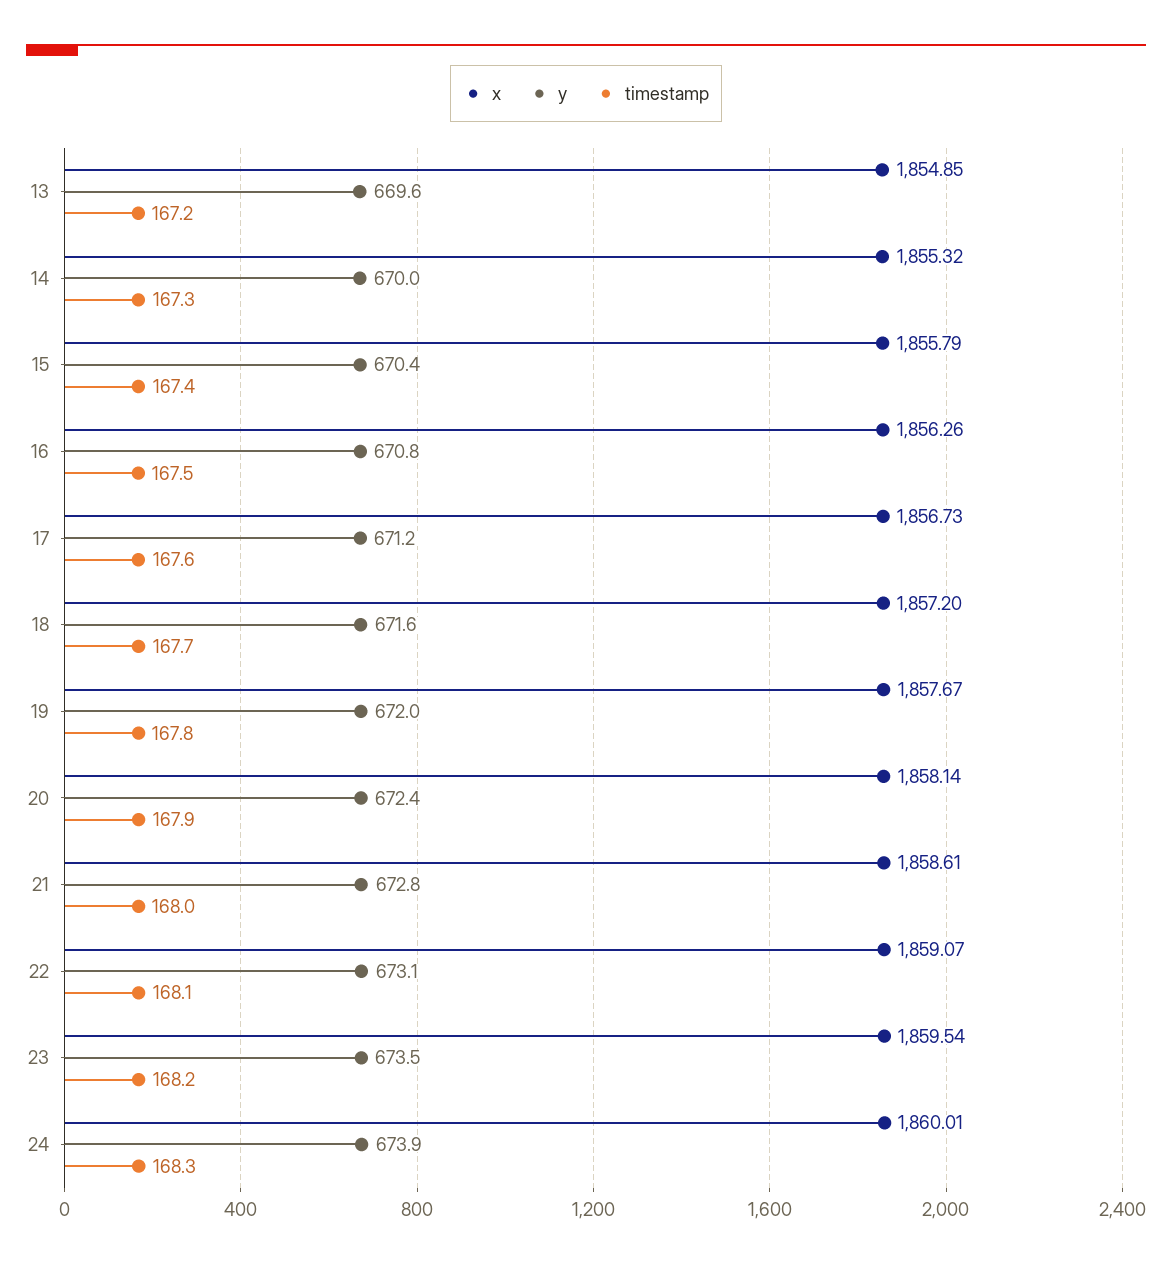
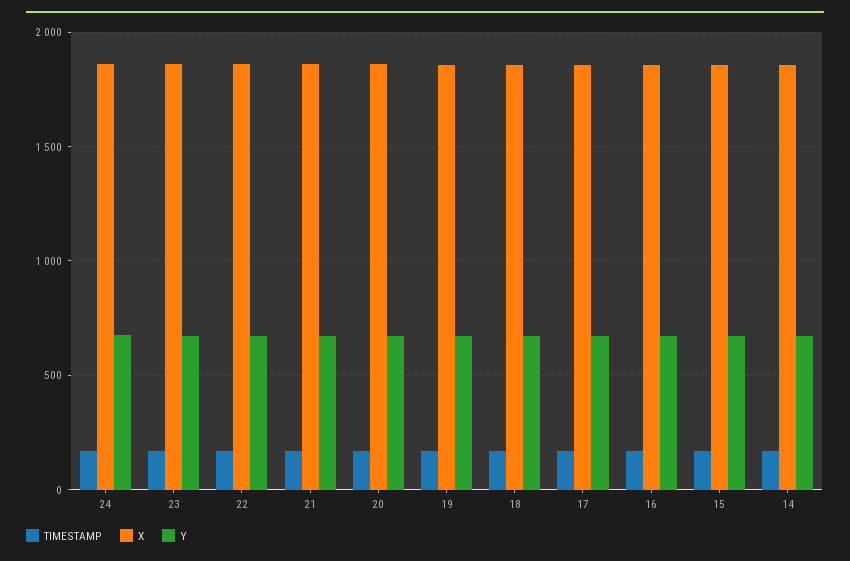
  {
    "x": {
-     "13": 1854.85,
      "14": 1855.32,
      "15": 1855.79,
      "16": 1856.26,
      "17": 1856.73,
      "18": 1857.2,
      "19": 1857.67,
      "20": 1858.14,
      "21": 1858.61,
      "22": 1859.07,
      "23": 1859.54,
      "24": 1860.01
    },
    "y": {
-     "13": 669.6,
      "14": 670,
      "15": 670.4,
      "16": 670.8,
      "17": 671.2,
      "18": 671.6,
      "19": 672,
      "20": 672.4,
      "21": 672.8,
      "22": 673.1,
      "23": 673.5,
      "24": 673.9
    },
    "timestamp": {
-     "13": 167.2,
      "14": 167.3,
      "15": 167.4,
      "16": 167.5,
      "17": 167.6,
      "18": 167.7,
      "19": 167.8,
      "20": 167.9,
      "21": 168,
      "22": 168.1,
      "23": 168.2,
      "24": 168.3
    }
  }

